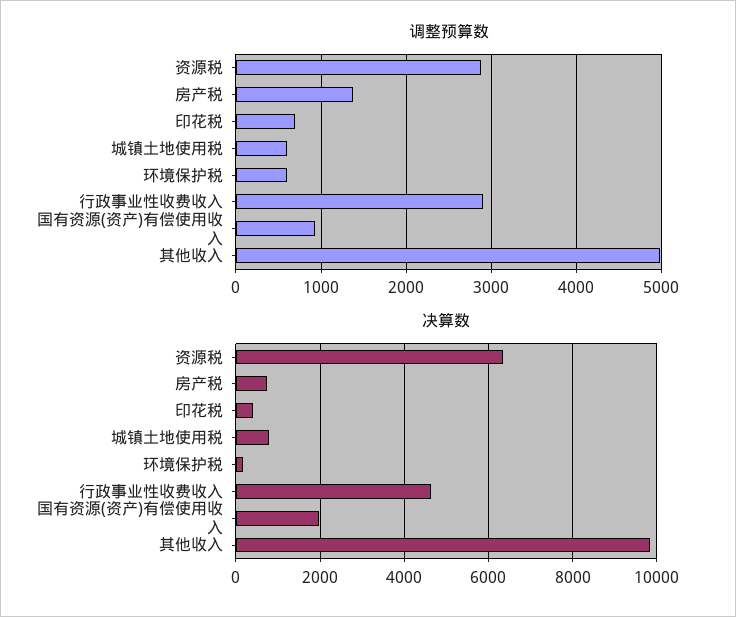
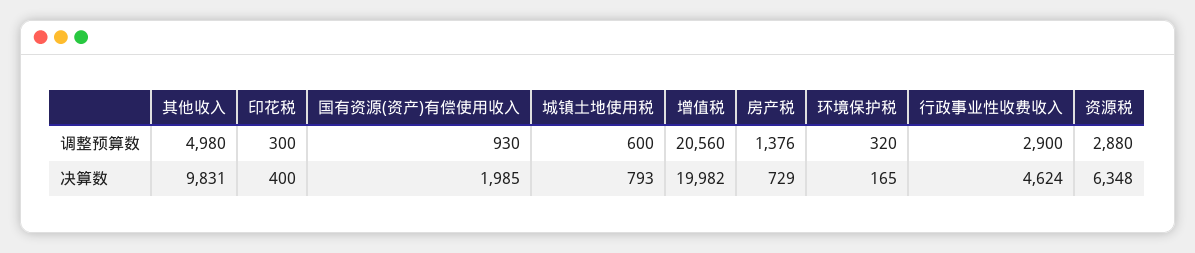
  {
    "调整预算数": {
      "资源税": 2880,
      "房产税": 1376,
-     "印花税": 700,
+     "印花税": 300,
      "城镇土地使用税": 600,
-     "环境保护税": 600,
+     "环境保护税": 320,
      "行政事业性收费收入": 2900,
      "国有资源(资产)有偿使用收入": 930,
-     "其他收入": 4980
+     "其他收入": 4980,
+     "增值税": 20560
    },
    "决算数": {
      "资源税": 6348,
      "房产税": 729,
      "印花税": 400,
      "城镇土地使用税": 793,
      "环境保护税": 165,
      "行政事业性收费收入": 4624,
      "国有资源(资产)有偿使用收入": 1985,
-     "其他收入": 9831
+     "其他收入": 9831,
+     "增值税": 19982
    }
  }

